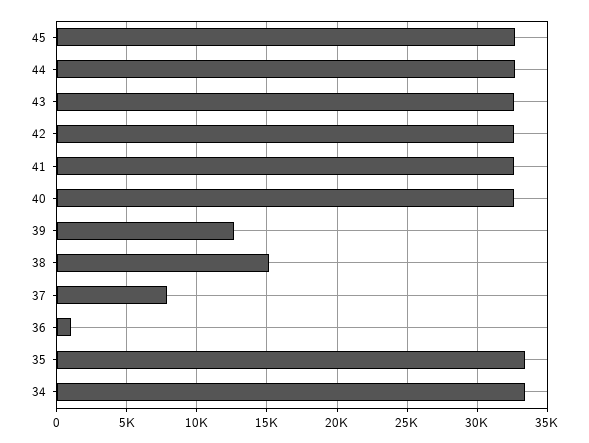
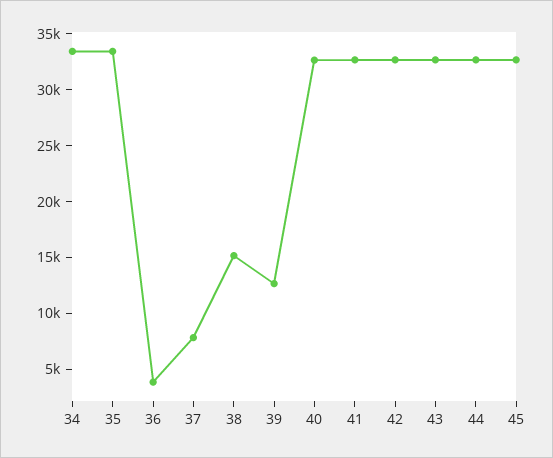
  {
    "45": 32500,
    "44": 32500,
    "43": 32500,
    "42": 32500,
    "41": 32500,
    "40": 32500,
    "39": 12500,
    "38": 15000,
    "37": 8000,
-   "36": 1000,
+   "36": 4000,
    "35": 33500,
    "34": 33500
  }

